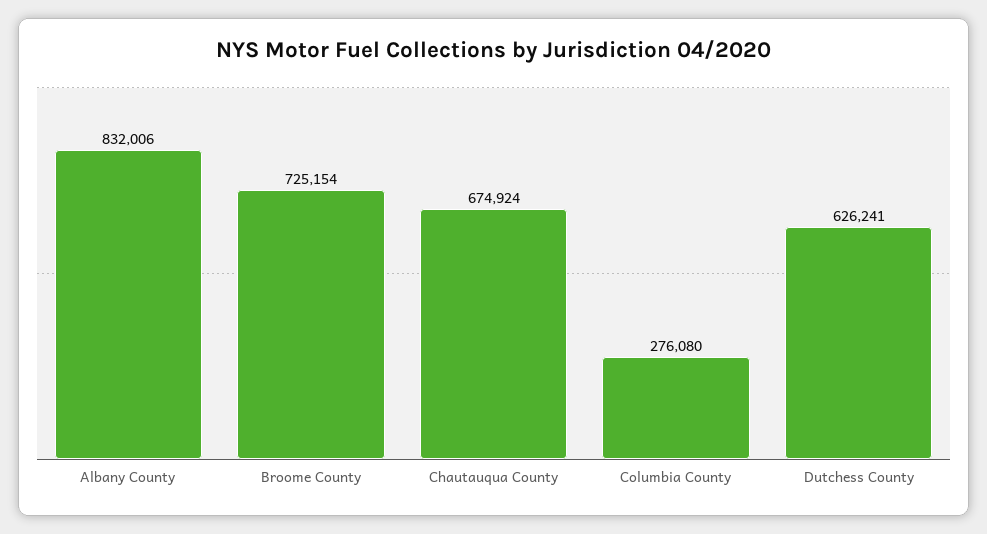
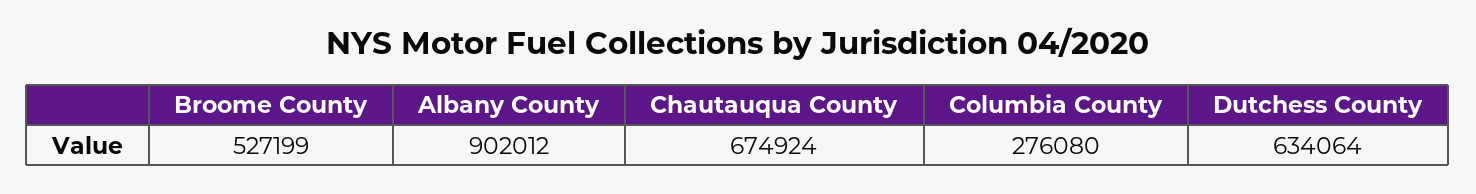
  {
-   "Albany County": 832006,
+   "Albany County": 902012,
-   "Broome County": 725154,
+   "Broome County": 527199,
    "Chautauqua County": 674924,
    "Columbia County": 276080,
-   "Dutchess County": 626241
+   "Dutchess County": 634064
  }

